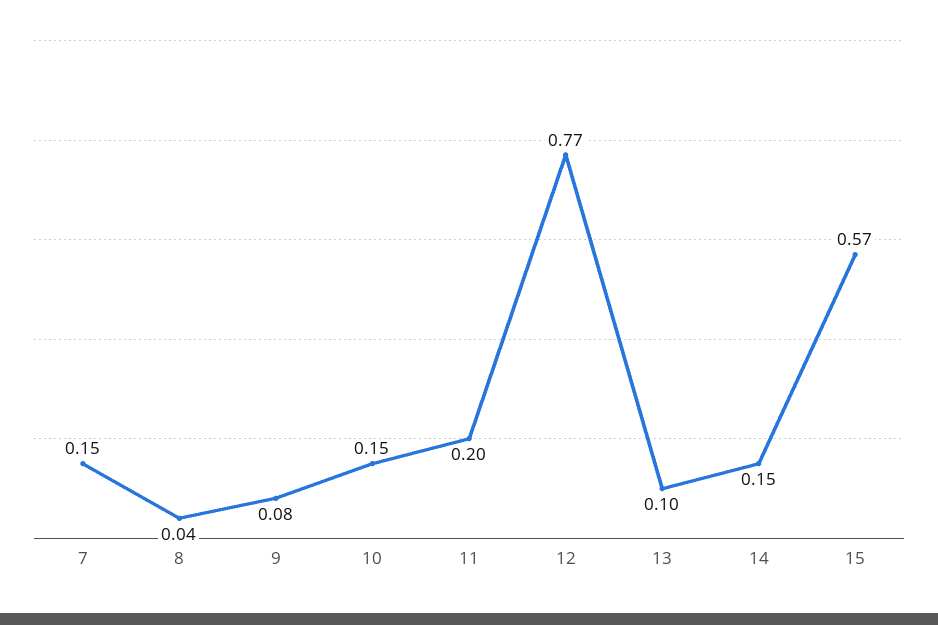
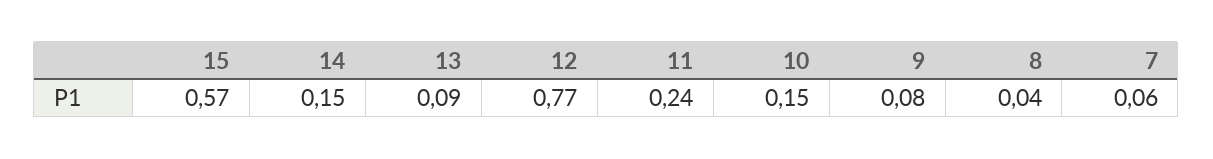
  {
-   "7": 0.15,
+   "7": 0.06,
    "8": 0.04,
    "9": 0.08,
    "10": 0.15,
-   "11": 0.2,
+   "11": 0.24,
    "12": 0.77,
-   "13": 0.1,
+   "13": 0.09,
    "14": 0.15,
    "15": 0.57
  }

